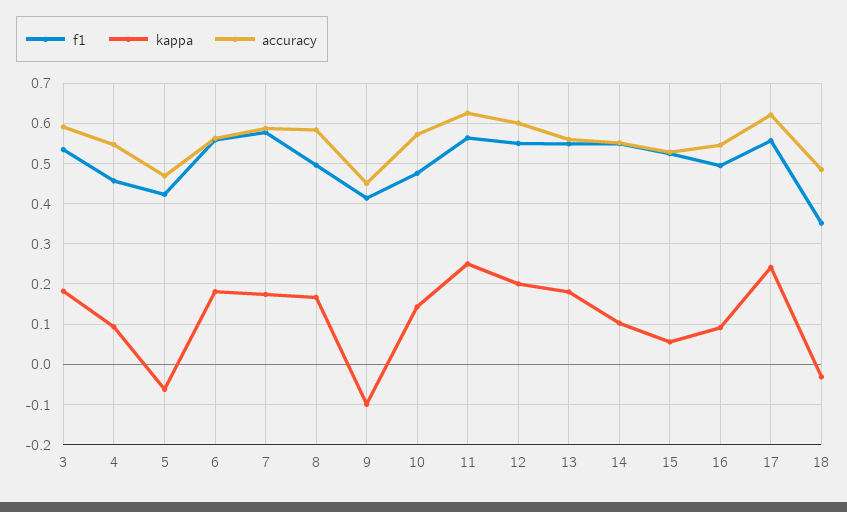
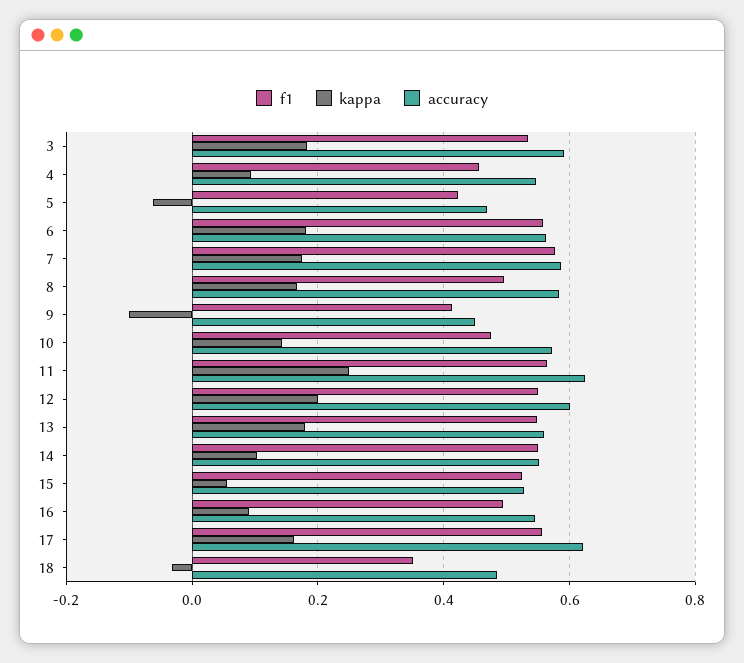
  {
    "f1": {
      "3": 0.54,
      "4": 0.46,
      "5": 0.42,
      "6": 0.56,
      "7": 0.58,
      "8": 0.5,
      "9": 0.42,
      "10": 0.48,
      "11": 0.56,
      "12": 0.56,
      "13": 0.54,
      "14": 0.54,
      "15": 0.52,
      "16": 0.5,
      "17": 0.56,
      "18": 0.36
    },
    "kappa": {
      "3": 0.18,
      "4": 0.1,
      "5": -0.06,
      "6": 0.18,
      "7": 0.18,
      "8": 0.16,
      "9": -0.1,
      "10": 0.14,
      "11": 0.26,
      "12": 0.2,
      "13": 0.18,
      "14": 0.1,
      "15": 0.06,
      "16": 0.1,
-     "17": 0.24,
+     "17": 0.16,
      "18": -0.04
    },
    "accuracy": {
      "3": 0.6,
      "4": 0.54,
      "5": 0.46,
      "6": 0.56,
      "7": 0.58,
      "8": 0.58,
      "9": 0.46,
      "10": 0.58,
      "11": 0.62,
      "12": 0.6,
      "13": 0.56,
      "14": 0.56,
      "15": 0.52,
      "16": 0.54,
      "17": 0.62,
      "18": 0.48
    }
  }

